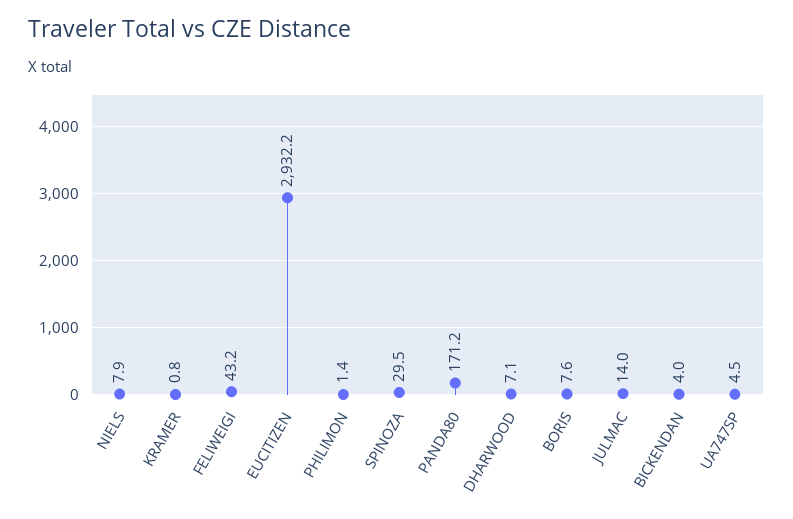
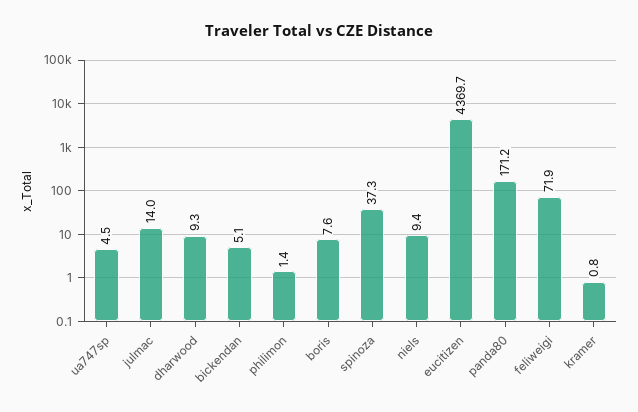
  {
-   "NIELS": 7.9,
+   "NIELS": 9.4,
    "KRAMER": 0.8,
-   "FELIWEIGI": 43.2,
+   "FELIWEIGI": 71.9,
-   "EUCITIZEN": 2932.2,
+   "EUCITIZEN": 4369.7,
    "PHILIMON": 1.4,
-   "SPINOZA": 29.5,
+   "SPINOZA": 37.3,
    "PANDA80": 171.2,
-   "DHARWOOD": 7.1,
+   "DHARWOOD": 9.3,
    "BORIS": 7.6,
    "JULMAC": 14,
-   "BICKENDAN": 4,
+   "BICKENDAN": 5.1,
    "UA747SP": 4.5
  }

